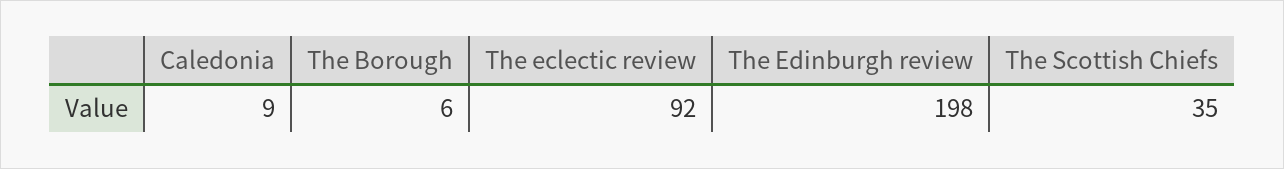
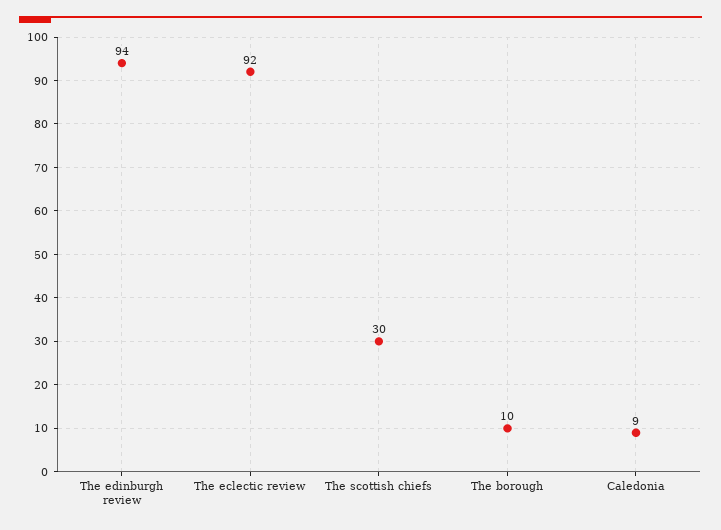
  {
    "Caledonia": 9,
-   "The Borough": 6,
+   "The Borough": 10,
    "The eclectic review": 92,
-   "The Edinburgh review": 198,
+   "The Edinburgh review": 94,
-   "The Scottish Chiefs": 35
+   "The Scottish Chiefs": 30
  }

